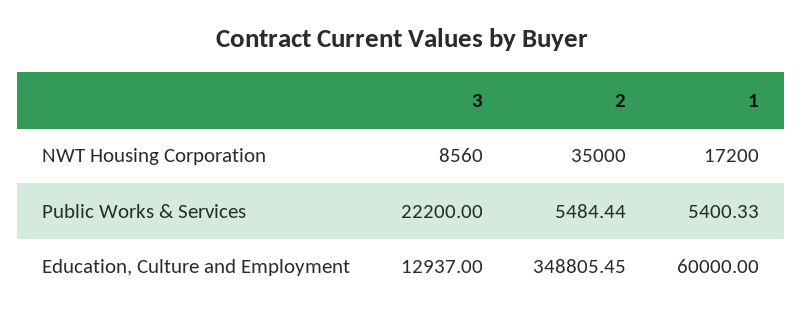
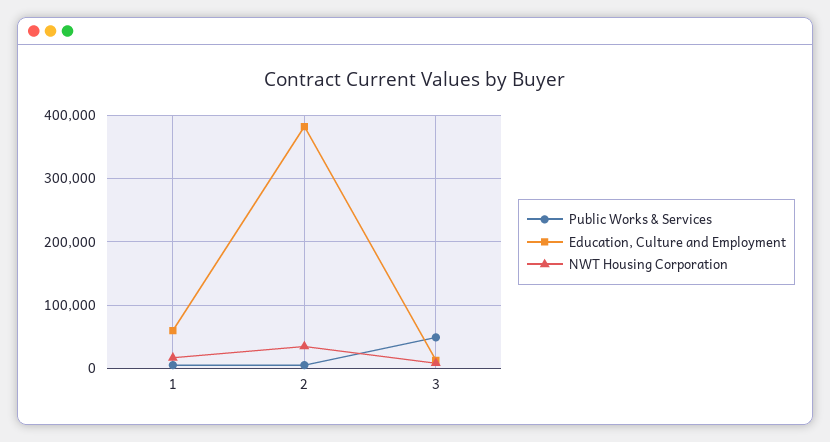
  {
    "NWT Housing Corporation": {
      "3": 8560,
      "2": 35000,
      "1": 17200
    },
    "Public Works & Services": {
-     "3": 22200,
+     "3": 50000,
      "2": 5484.44,
      "1": 5400.33
    },
    "Education, Culture and Employment": {
      "3": 12937,
-     "2": 348805.45,
+     "2": 380000,
      "1": 60000
    }
  }

